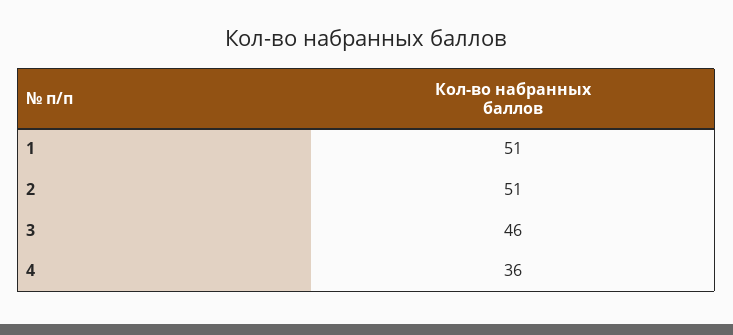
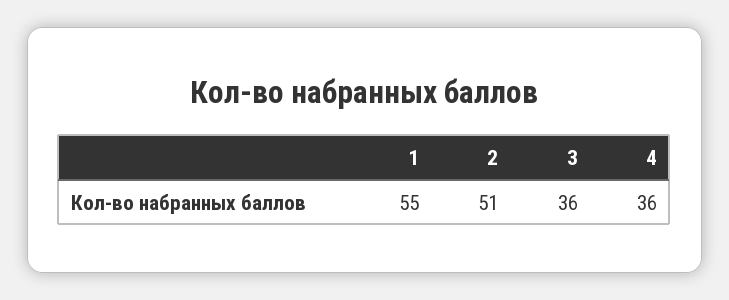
  {
-   "1": 51,
+   "1": 55,
    "2": 51,
-   "3": 46,
+   "3": 36,
    "4": 36
  }

